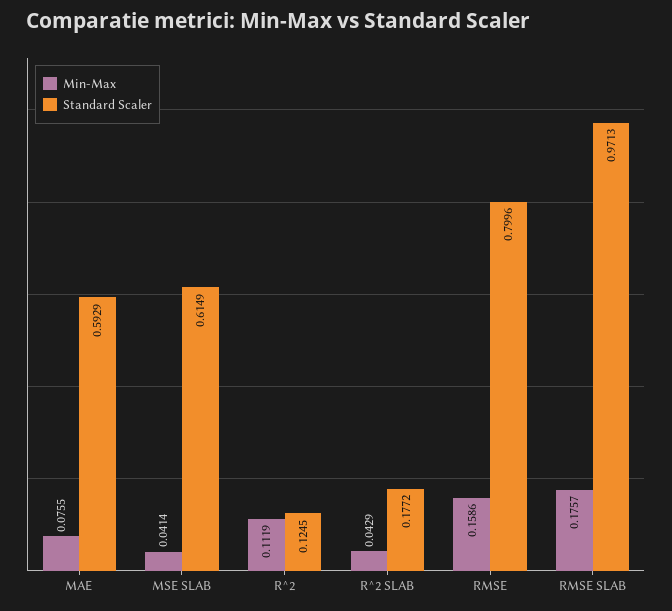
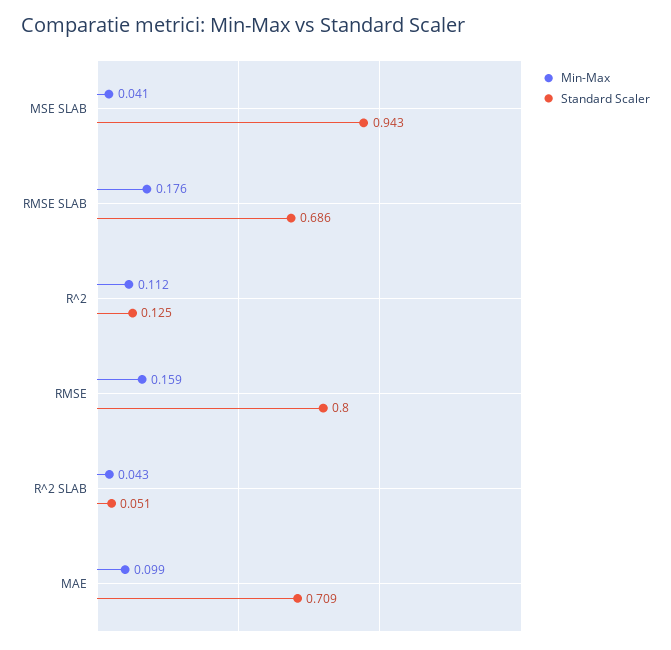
  {
    "Min-Max": {
-     "MAE": 0.0755,
+     "MAE": 0.099,
      "MSE SLAB": 0.0414,
      "R^2": 0.1119,
      "R^2 SLAB": 0.0429,
      "RMSE": 0.1586,
      "RMSE SLAB": 0.1757
    },
    "Standard Scaler": {
-     "MAE": 0.5929,
+     "MAE": 0.709,
-     "MSE SLAB": 0.6149,
+     "MSE SLAB": 0.943,
      "R^2": 0.1245,
-     "R^2 SLAB": 0.1772,
+     "R^2 SLAB": 0.051,
      "RMSE": 0.7996,
-     "RMSE SLAB": 0.9713
+     "RMSE SLAB": 0.686
    }
  }

